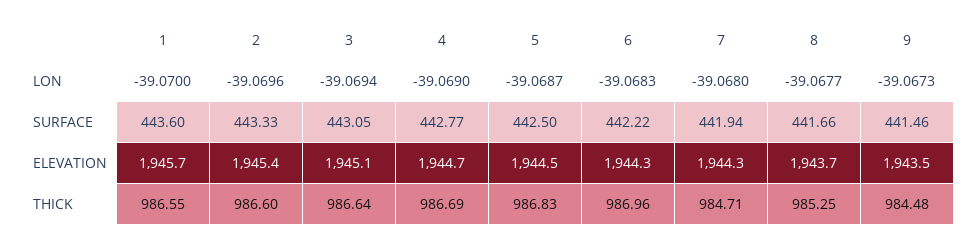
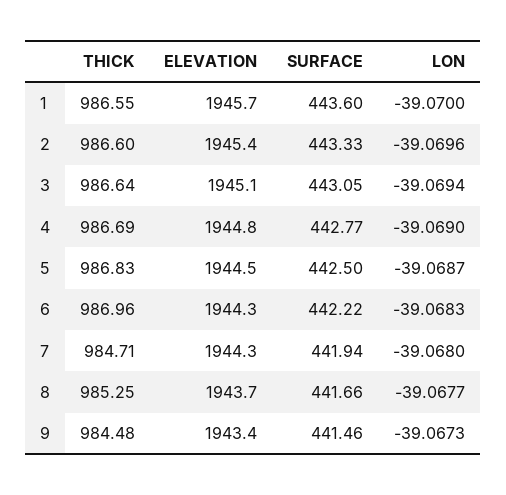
  {
    "1": {
      "LON": -39.07,
      "SURFACE": 443.6,
      "ELEVATION": 1945.7,
      "THICK": 986.55
    },
    "2": {
      "LON": -39.0696,
      "SURFACE": 443.33,
      "ELEVATION": 1945.4,
      "THICK": 986.6
    },
    "3": {
      "LON": -39.0694,
      "SURFACE": 443.05,
      "ELEVATION": 1945.1,
      "THICK": 986.64
    },
    "4": {
      "LON": -39.069,
      "SURFACE": 442.77,
-     "ELEVATION": 1944.7,
+     "ELEVATION": 1944.8,
      "THICK": 986.69
    },
    "5": {
      "LON": -39.0687,
      "SURFACE": 442.5,
      "ELEVATION": 1944.5,
      "THICK": 986.83
    },
    "6": {
      "LON": -39.0683,
      "SURFACE": 442.22,
      "ELEVATION": 1944.3,
      "THICK": 986.96
    },
    "7": {
      "LON": -39.068,
      "SURFACE": 441.94,
      "ELEVATION": 1944.3,
      "THICK": 984.71
    },
    "8": {
      "LON": -39.0677,
      "SURFACE": 441.66,
      "ELEVATION": 1943.7,
      "THICK": 985.25
    },
    "9": {
      "LON": -39.0673,
      "SURFACE": 441.46,
-     "ELEVATION": 1943.5,
+     "ELEVATION": 1943.4,
      "THICK": 984.48
    }
  }

